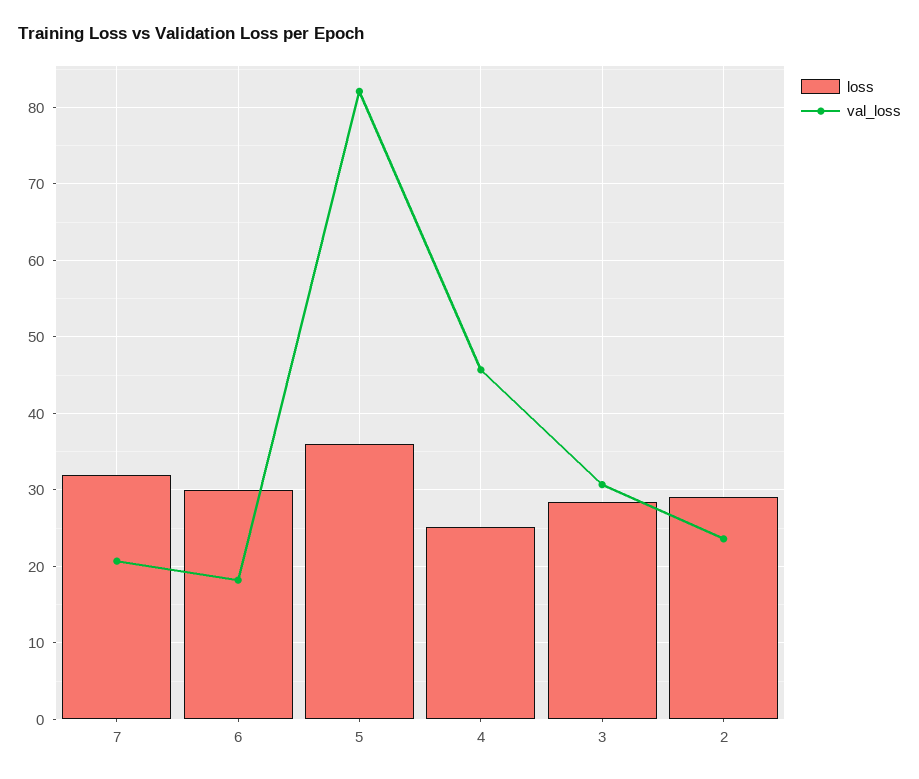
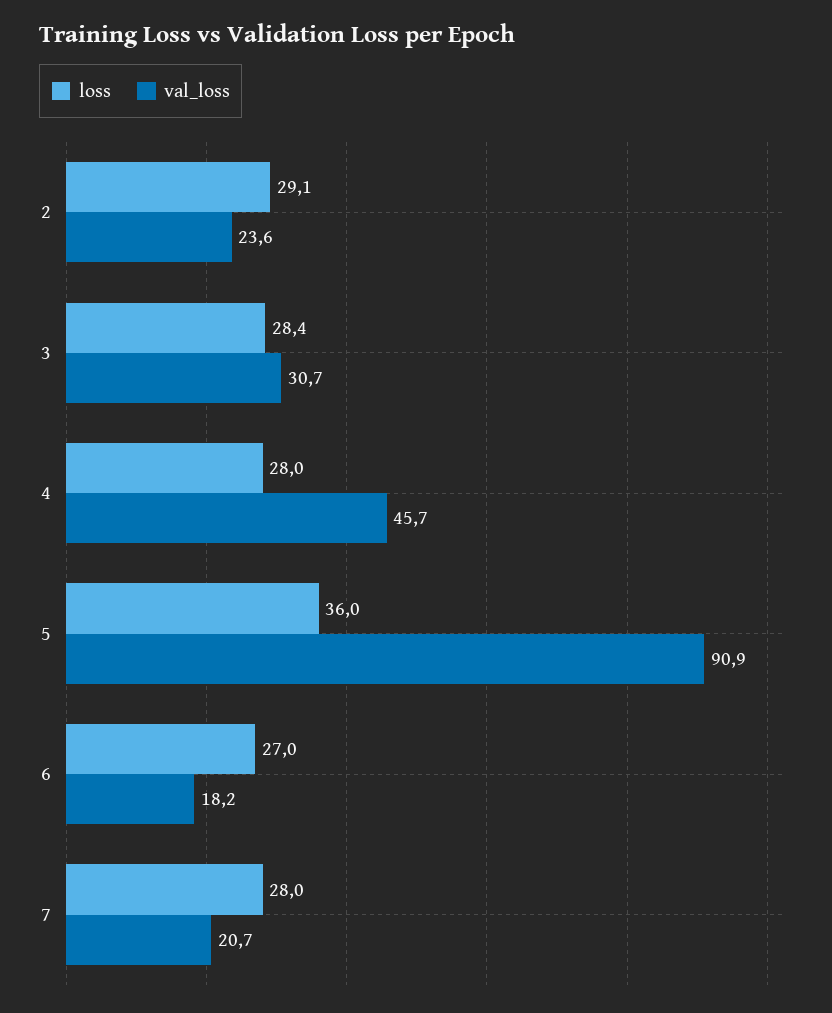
  {
    "loss": {
-     "7": 32,
+     "7": 28,
-     "6": 30,
+     "6": 27,
      "5": 36,
-     "4": 25,
+     "4": 28,
      "3": 28.4,
      "2": 29.1
    },
    "val_loss": {
      "7": 20.7,
      "6": 18.2,
-     "5": 82,
+     "5": 90.9,
      "4": 45.7,
      "3": 30.7,
      "2": 23.6
    }
  }

